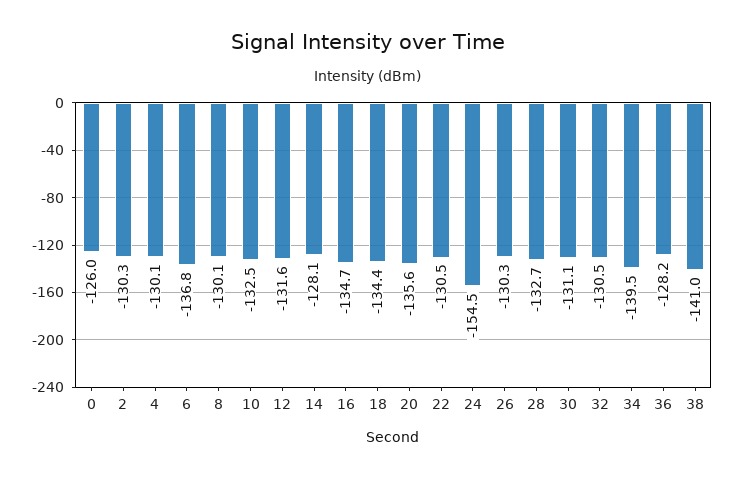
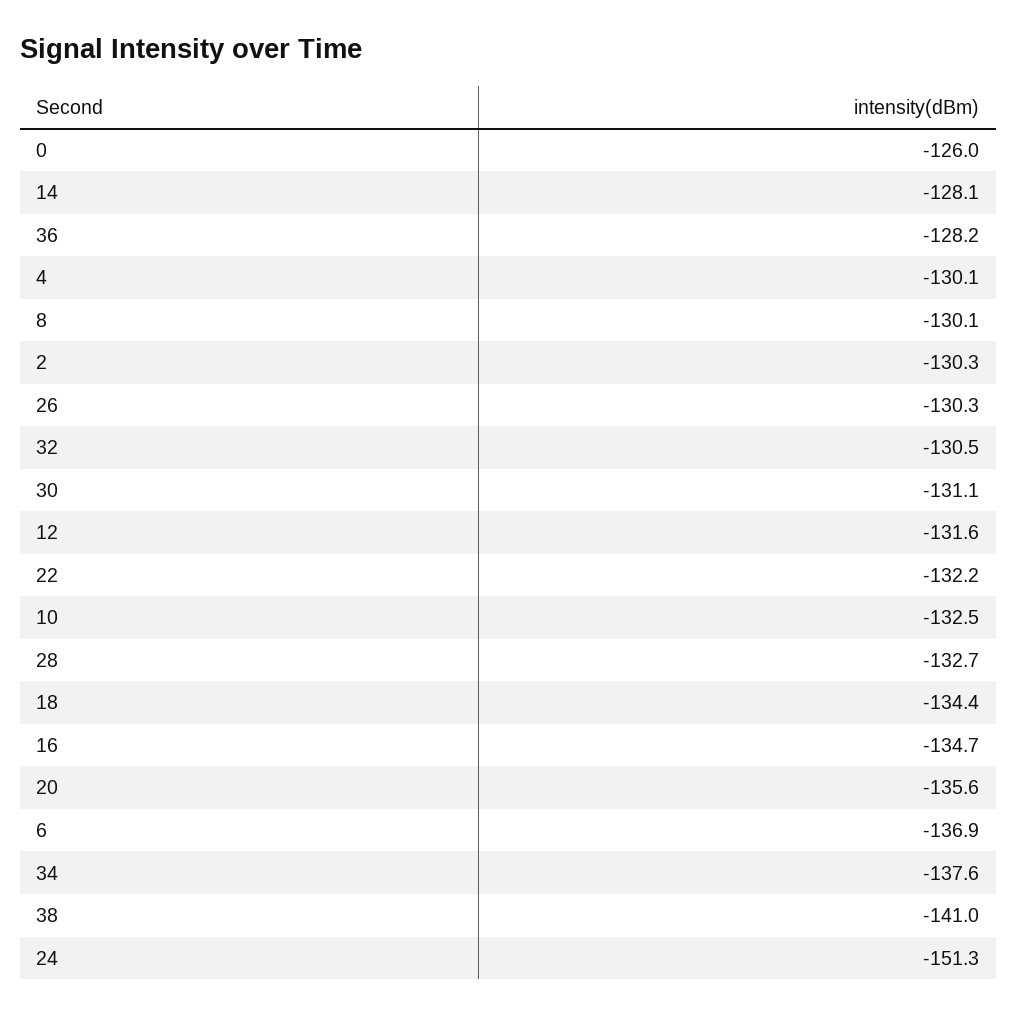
  {
    "0": -126,
    "2": -130.3,
    "4": -130.1,
-   "6": -136.8,
+   "6": -136.9,
    "8": -130.1,
    "10": -132.5,
    "12": -131.6,
    "14": -128.1,
    "16": -134.7,
    "18": -134.4,
    "20": -135.6,
-   "22": -130.5,
+   "22": -132.2,
-   "24": -154.5,
+   "24": -151.3,
    "26": -130.3,
    "28": -132.7,
    "30": -131.1,
    "32": -130.5,
-   "34": -139.5,
+   "34": -137.6,
    "36": -128.2,
    "38": -141
  }

